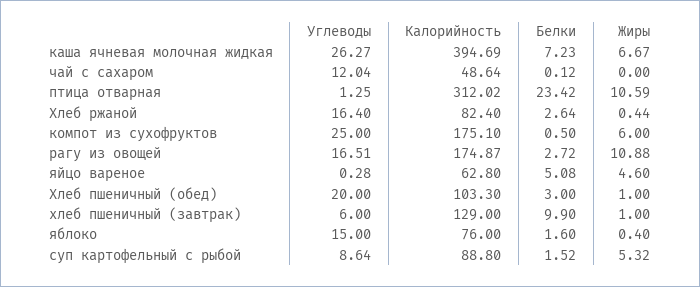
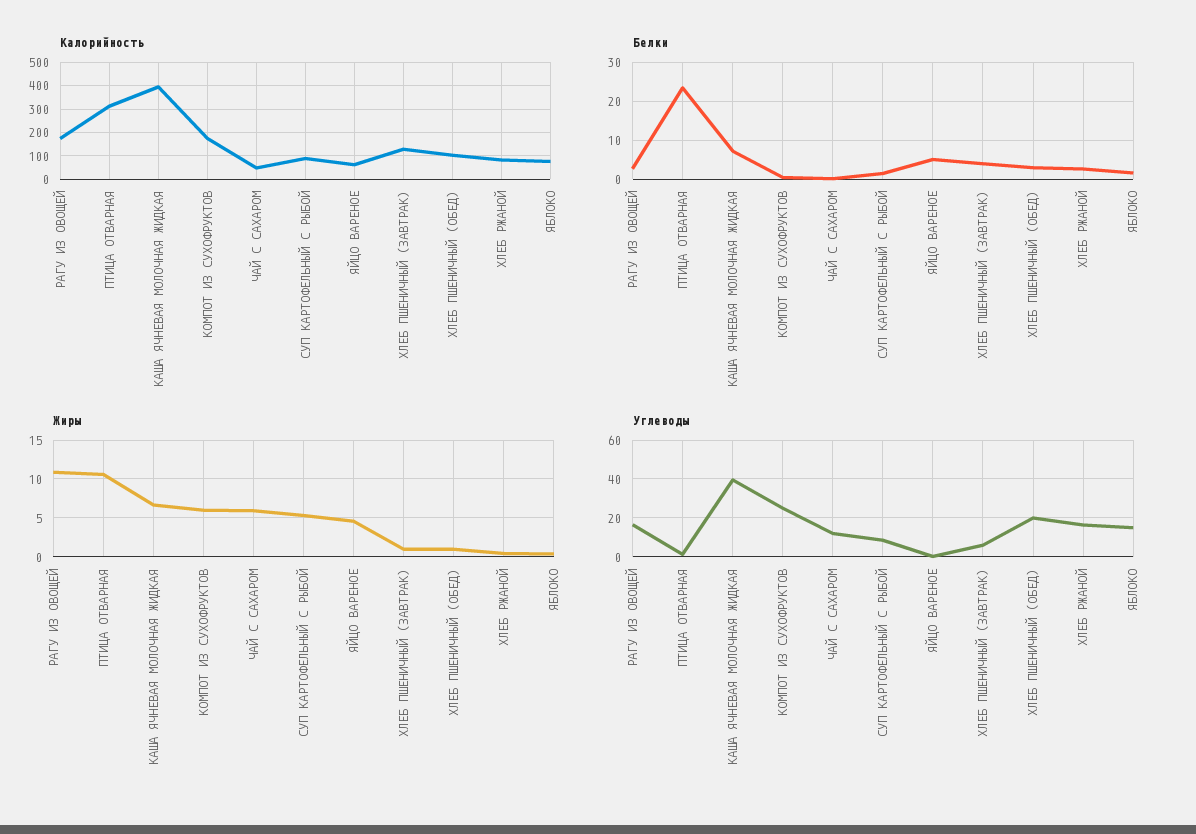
  {
    "Углеводы": {
-     "каша ячневая молочная жидкая": 26.27,
+     "каша ячневая молочная жидкая": 40,
      "чай с сахаром": 12.04,
      "птица отварная": 1.25,
      "Хлеб ржаной": 16.4,
      "компот из сухофруктов": 25,
      "рагу из овощей": 16.51,
      "яйцо вареное": 0.28,
      "Хлеб пшеничный (обед)": 20,
      "хлеб пшеничный (завтрак)": 6,
      "яблоко": 15,
      "суп картофельный с рыбой": 8.64
    },
    "Калорийность": {
      "каша ячневая молочная жидкая": 394.69,
      "чай с сахаром": 48.64,
      "птица отварная": 312.02,
      "Хлеб ржаной": 82.4,
      "компот из сухофруктов": 175.1,
      "рагу из овощей": 174.87,
      "яйцо вареное": 62.8,
      "Хлеб пшеничный (обед)": 103.3,
      "хлеб пшеничный (завтрак)": 129,
      "яблоко": 76,
      "суп картофельный с рыбой": 88.8
    },
    "Белки": {
      "каша ячневая молочная жидкая": 7.23,
      "чай с сахаром": 0.12,
      "птица отварная": 23.42,
      "Хлеб ржаной": 2.64,
      "компот из сухофруктов": 0.5,
      "рагу из овощей": 2.72,
      "яйцо вареное": 5.08,
      "Хлеб пшеничный (обед)": 3,
-     "хлеб пшеничный (завтрак)": 9.9,
+     "хлеб пшеничный (завтрак)": 4,
      "яблоко": 1.6,
      "суп картофельный с рыбой": 1.52
    },
    "Жиры": {
      "каша ячневая молочная жидкая": 6.67,
-     "чай с сахаром": 0,
+     "чай с сахаром": 6,
      "птица отварная": 10.59,
      "Хлеб ржаной": 0.44,
      "компот из сухофруктов": 6,
      "рагу из овощей": 10.88,
      "яйцо вареное": 4.6,
      "Хлеб пшеничный (обед)": 1,
      "хлеб пшеничный (завтрак)": 1,
      "яблоко": 0.4,
      "суп картофельный с рыбой": 5.32
    }
  }

